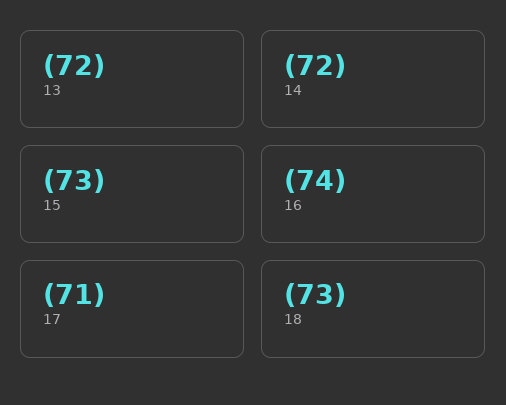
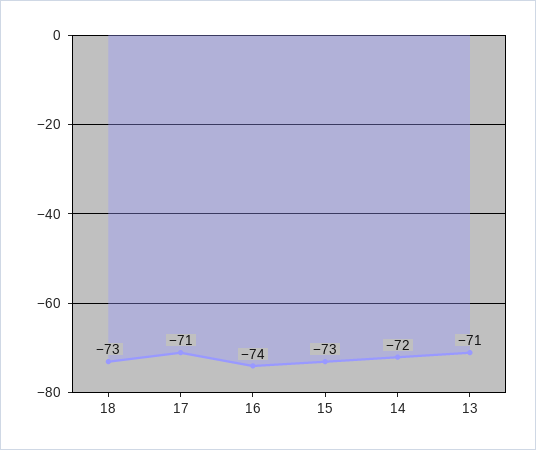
  {
-   "13": -72,
+   "13": -71,
    "14": -72,
    "15": -73,
    "16": -74,
    "17": -71,
    "18": -73
  }

